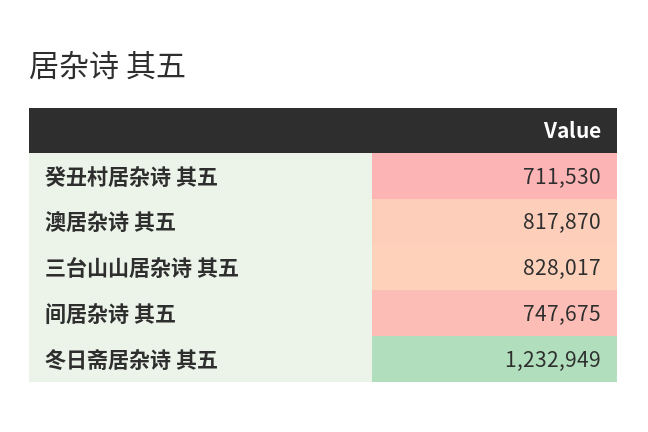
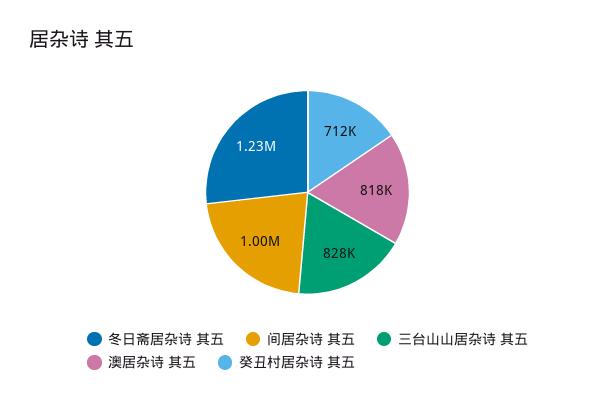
  {
    "癸丑村居杂诗 其五": 711530,
    "澳居杂诗 其五": 817870,
    "三台山山居杂诗 其五": 828017,
-   "间居杂诗 其五": 747675,
+   "间居杂诗 其五": 1000000,
    "冬日斋居杂诗 其五": 1232949
  }

